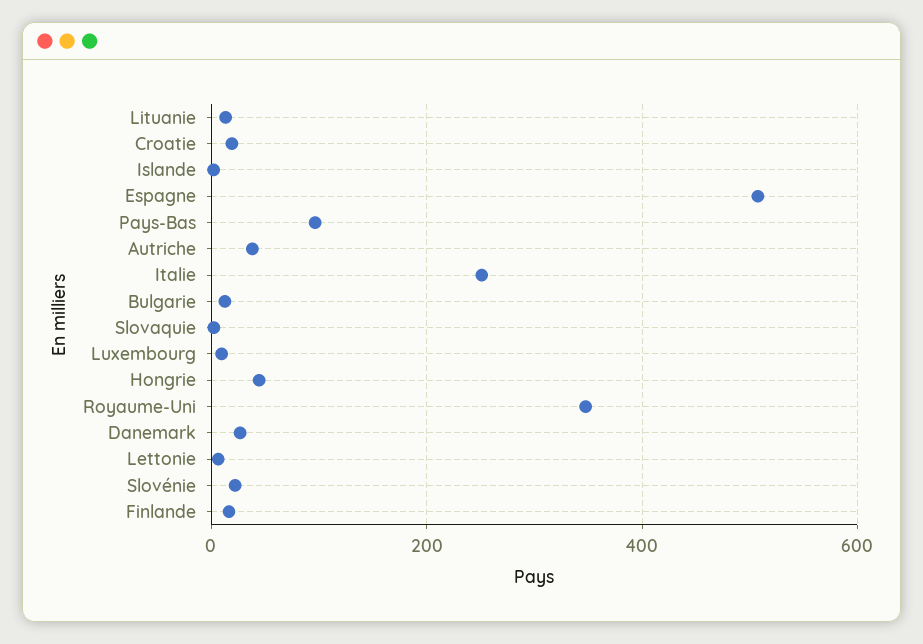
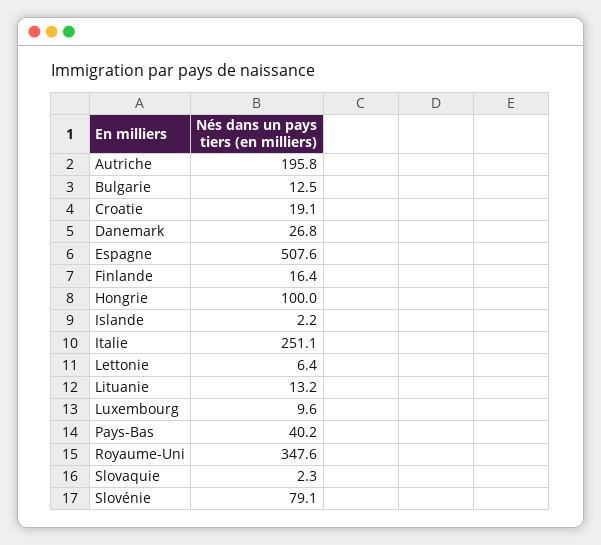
  {
    "Lituanie": 13.2,
    "Croatie": 19.1,
    "Islande": 2.2,
    "Espagne": 507.6,
-   "Pays-Bas": 100,
+   "Pays-Bas": 40.2,
-   "Autriche": 40,
+   "Autriche": 195.8,
    "Italie": 251.1,
    "Bulgarie": 12.5,
    "Slovaquie": 2.3,
    "Luxembourg": 9.6,
-   "Hongrie": 40,
+   "Hongrie": 100,
    "Royaume-Uni": 347.6,
    "Danemark": 26.8,
    "Lettonie": 6.4,
-   "Slovénie": 20,
+   "Slovénie": 79.1,
    "Finlande": 16.4
  }

